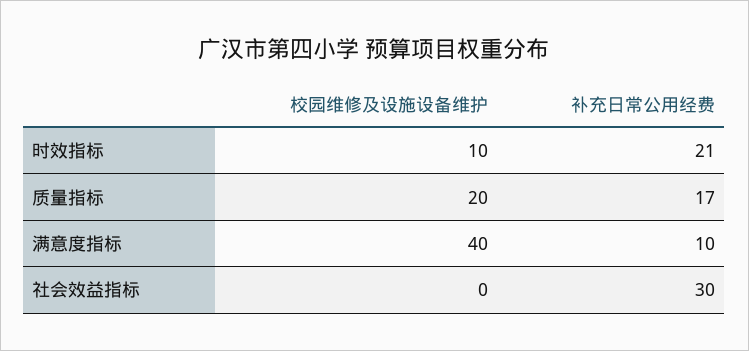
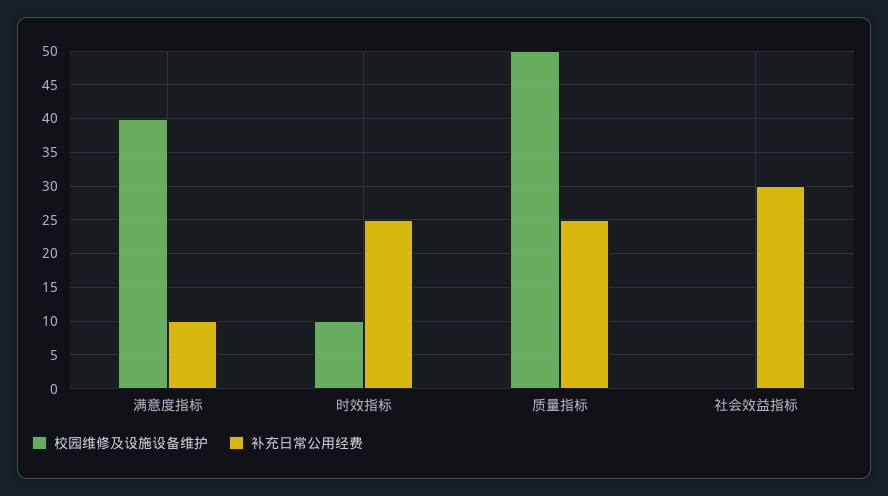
  {
    "校园维修及设施设备维护": {
      "时效指标": 10,
-     "质量指标": 20,
+     "质量指标": 50,
      "满意度指标": 40,
      "社会效益指标": 0
    },
    "补充日常公用经费": {
-     "时效指标": 21,
+     "时效指标": 25,
-     "质量指标": 17,
+     "质量指标": 25,
      "满意度指标": 10,
      "社会效益指标": 30
    }
  }

